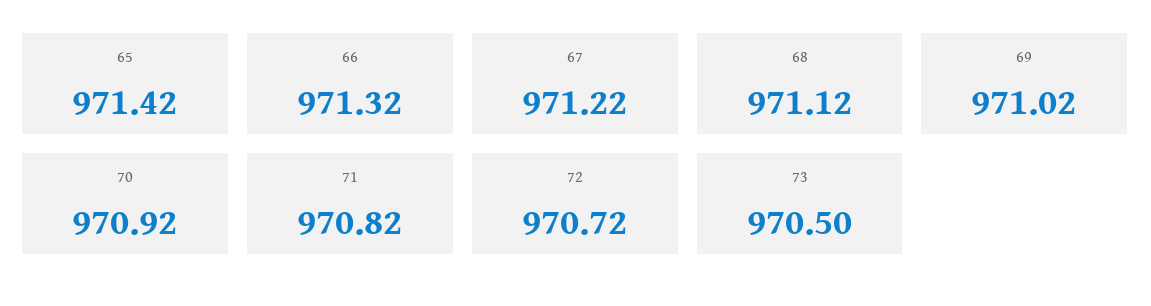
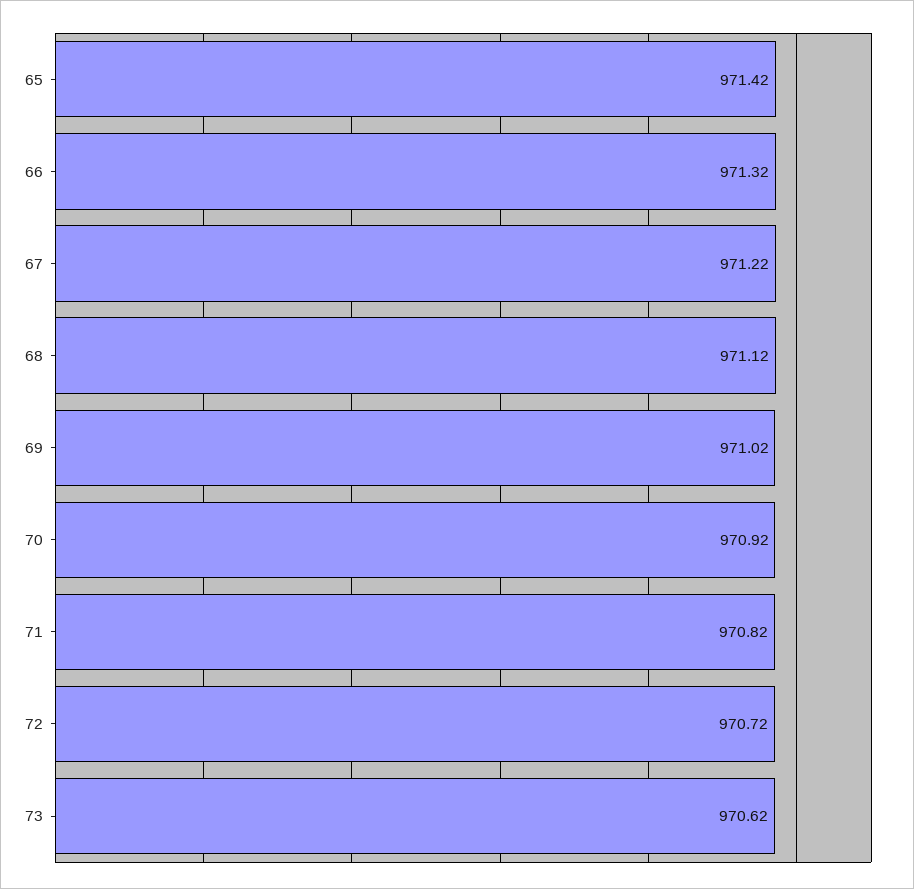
  {
    "65": 971.42,
    "66": 971.32,
    "67": 971.22,
    "68": 971.12,
    "69": 971.02,
    "70": 970.92,
    "71": 970.82,
    "72": 970.72,
-   "73": 970.5
+   "73": 970.62
  }

